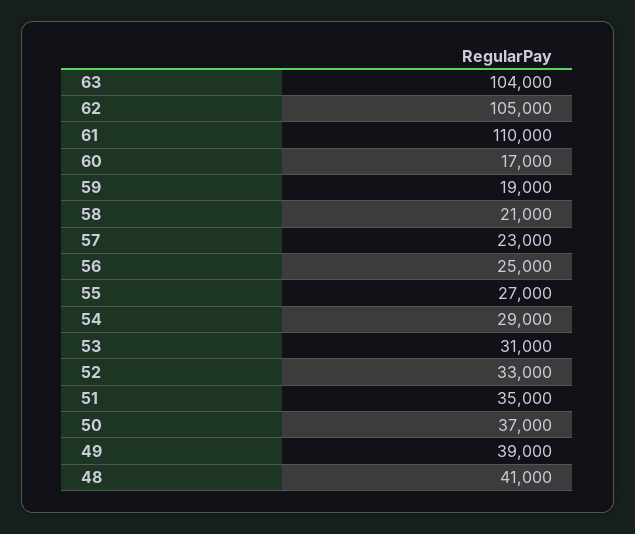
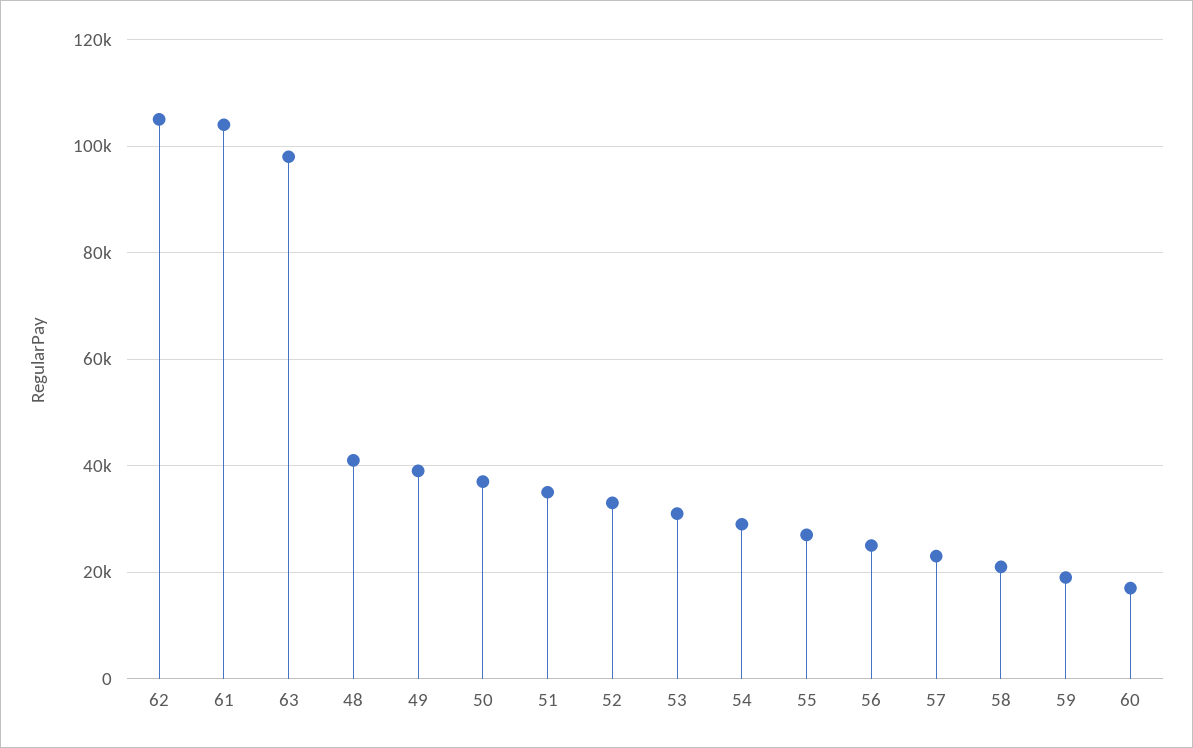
  {
-   "63": 104000,
+   "63": 98000,
    "62": 105000,
-   "61": 110000,
+   "61": 104000,
    "60": 17000,
    "59": 19000,
    "58": 21000,
    "57": 23000,
    "56": 25000,
    "55": 27000,
    "54": 29000,
    "53": 31000,
    "52": 33000,
    "51": 35000,
    "50": 37000,
    "49": 39000,
    "48": 41000
  }

